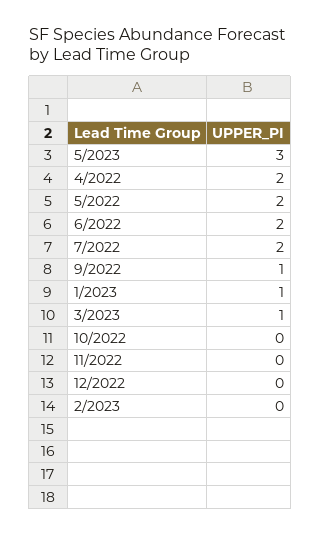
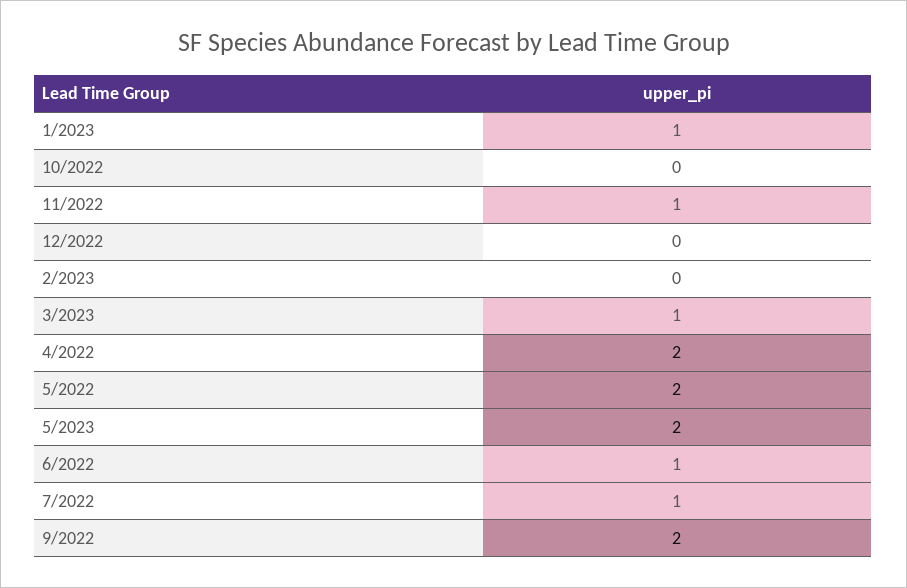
  {
-   "5/2023": 3,
+   "5/2023": 2,
    "4/2022": 2,
    "5/2022": 2,
-   "6/2022": 2,
+   "6/2022": 1,
-   "7/2022": 2,
+   "7/2022": 1,
-   "9/2022": 1,
+   "9/2022": 2,
    "1/2023": 1,
    "3/2023": 1,
    "10/2022": 0,
-   "11/2022": 0,
+   "11/2022": 1,
    "12/2022": 0,
    "2/2023": 0
  }

